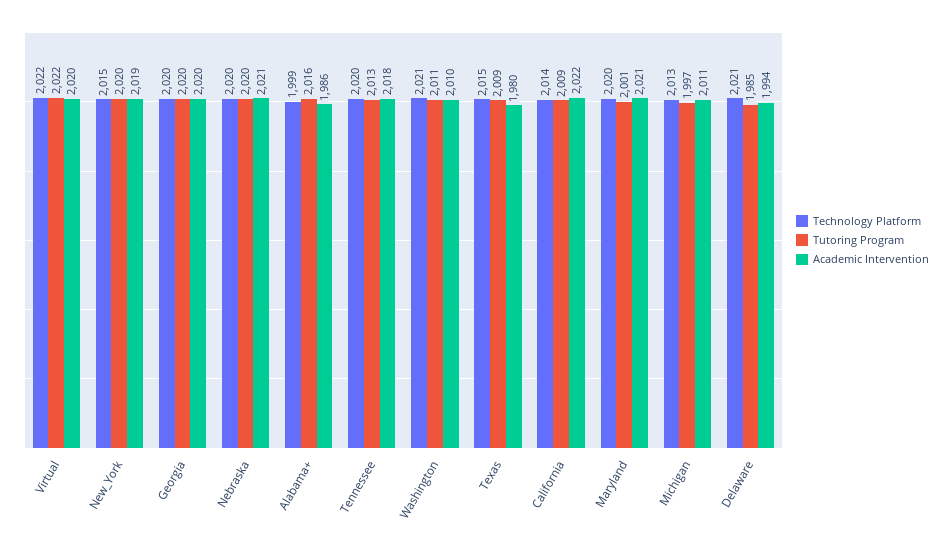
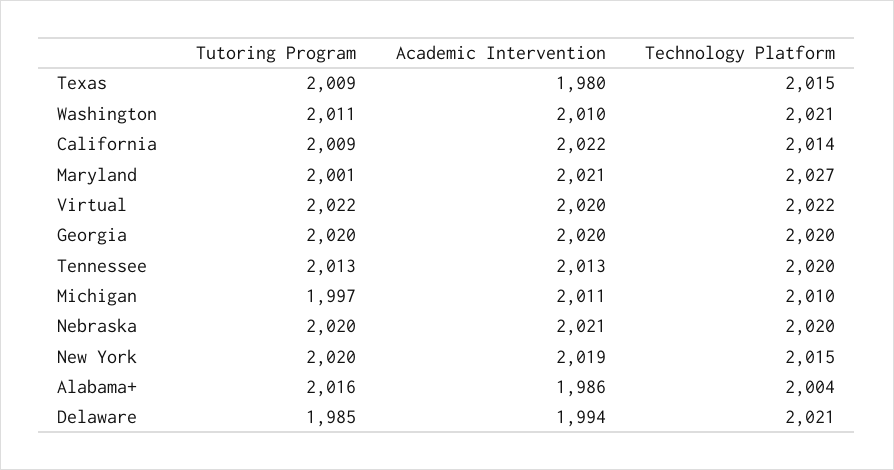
  {
    "Technology Platform": {
      "Virtual": 2022,
      "New_York": 2015,
      "Georgia": 2020,
      "Nebraska": 2020,
-     "Alabama+": 1999,
+     "Alabama+": 2004,
      "Tennessee": 2020,
      "Washington": 2021,
      "Texas": 2015,
      "California": 2014,
-     "Maryland": 2020,
+     "Maryland": 2027,
-     "Michigan": 2013,
+     "Michigan": 2010,
      "Delaware": 2021
    },
    "Tutoring Program": {
      "Virtual": 2022,
      "New_York": 2020,
      "Georgia": 2020,
      "Nebraska": 2020,
      "Alabama+": 2016,
      "Tennessee": 2013,
      "Washington": 2011,
      "Texas": 2009,
      "California": 2009,
      "Maryland": 2001,
      "Michigan": 1997,
      "Delaware": 1985
    },
    "Academic Intervention": {
      "Virtual": 2020,
      "New_York": 2019,
      "Georgia": 2020,
      "Nebraska": 2021,
      "Alabama+": 1986,
-     "Tennessee": 2018,
+     "Tennessee": 2013,
      "Washington": 2010,
      "Texas": 1980,
      "California": 2022,
      "Maryland": 2021,
      "Michigan": 2011,
      "Delaware": 1994
    }
  }

